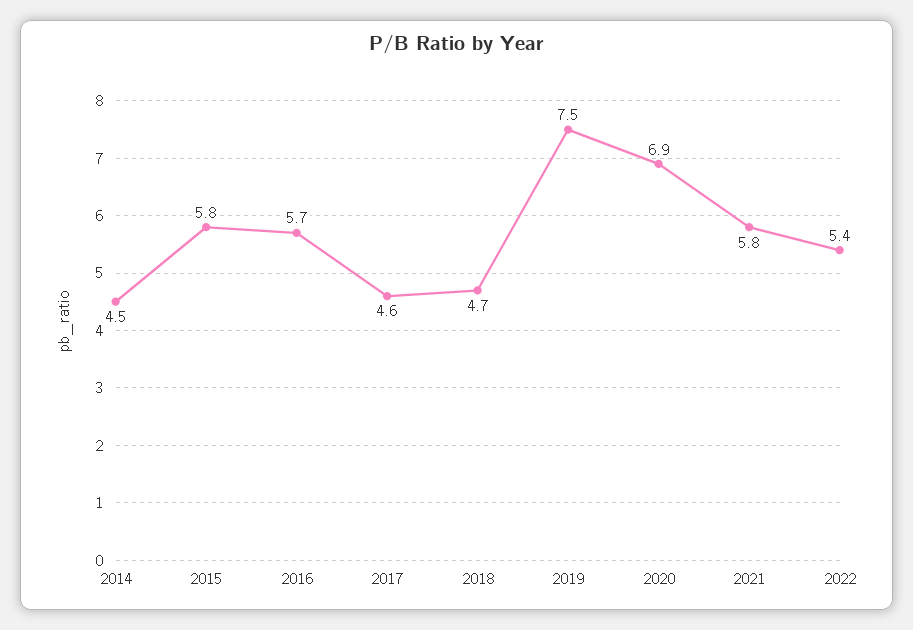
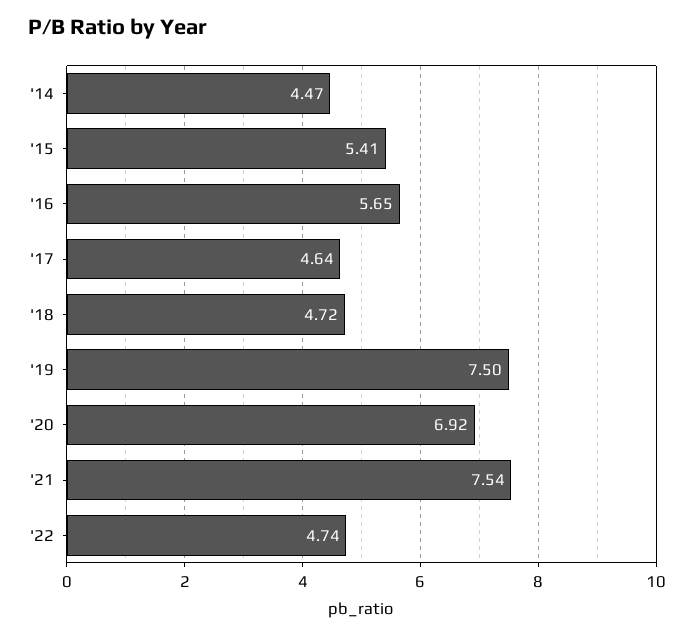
  {
    "2014": 4.47,
-   "2015": 5.8,
+   "2015": 5.41,
    "2016": 5.65,
    "2017": 4.64,
    "2018": 4.72,
    "2019": 7.5,
    "2020": 6.92,
-   "2021": 5.8,
+   "2021": 7.54,
-   "2022": 5.4
+   "2022": 4.74
  }

